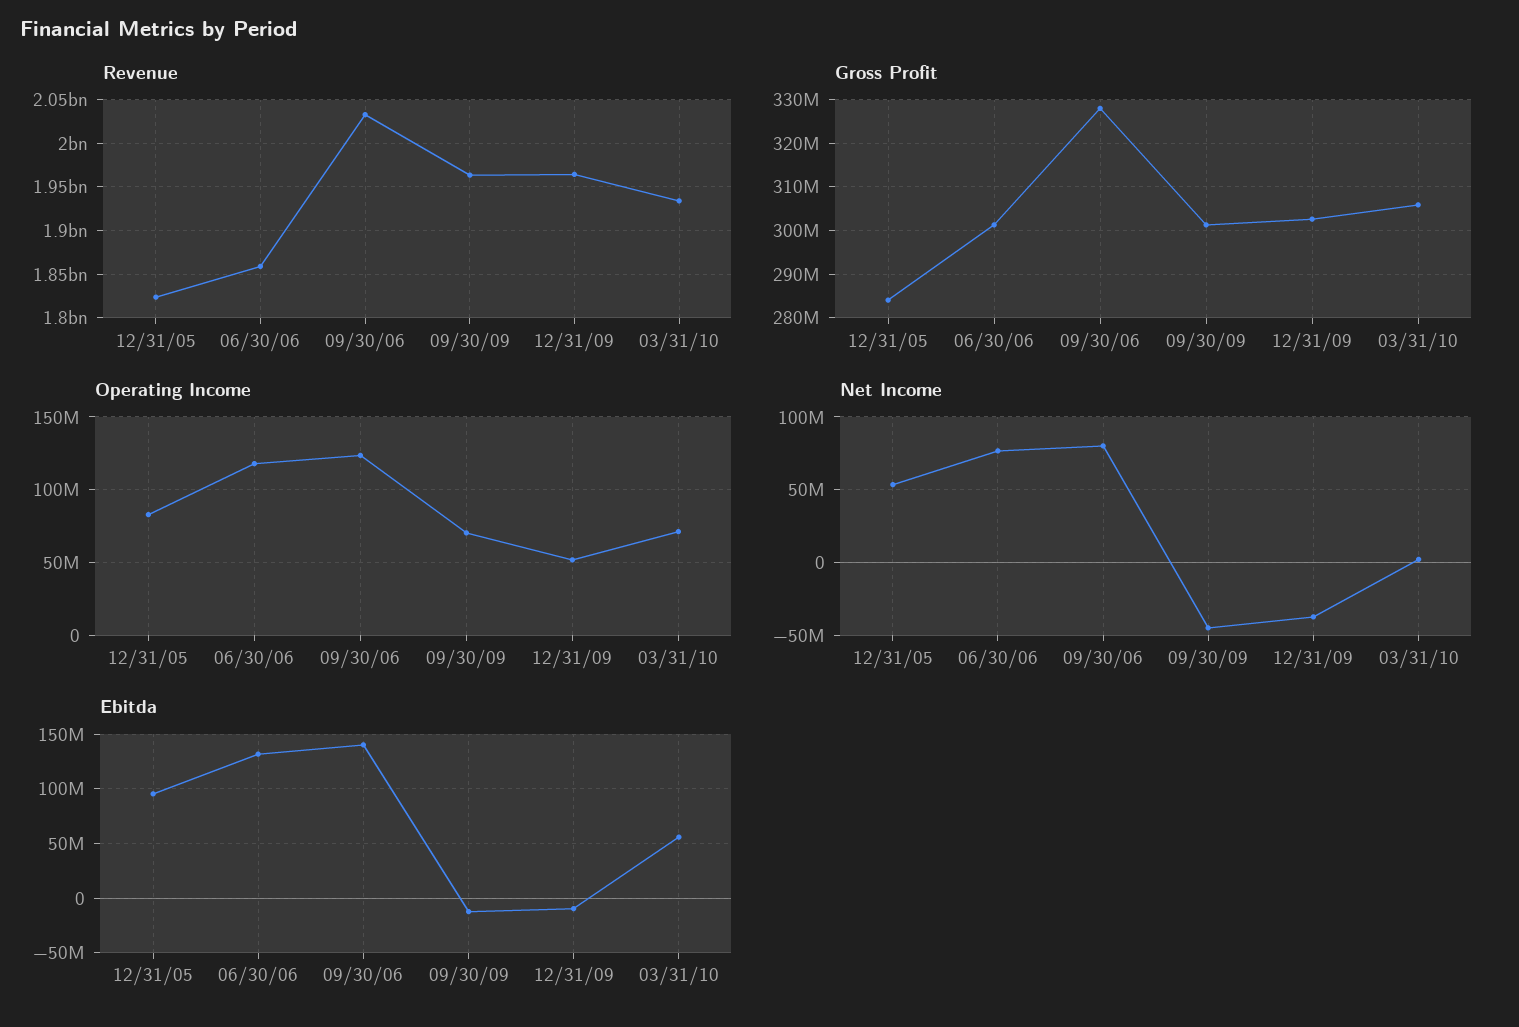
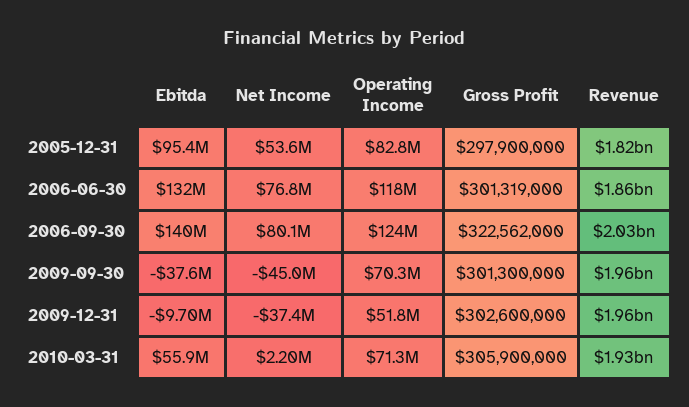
  {
    "Revenue": {
      "12/31/05": 1820000000,
      "06/30/06": 1860000000,
      "09/30/06": 2030000000,
      "09/30/09": 1960000000,
      "12/31/09": 1960000000,
      "03/31/10": 1930000000
    },
    "Gross Profit": {
-     "12/31/05": 284000000,
+     "12/31/05": 297900000,
      "06/30/06": 301319000,
-     "09/30/06": 328000000,
+     "09/30/06": 322562000,
      "09/30/09": 301300000,
      "12/31/09": 302600000,
      "03/31/10": 305900000
    },
    "Operating Income": {
      "12/31/05": 82800000,
      "06/30/06": 118000000,
      "09/30/06": 124000000,
      "09/30/09": 70300000,
      "12/31/09": 51800000,
      "03/31/10": 71300000
    },
    "Net Income": {
      "12/31/05": 53600000,
      "06/30/06": 76800000,
      "09/30/06": 80100000,
      "09/30/09": -45000000,
      "12/31/09": -37400000,
      "03/31/10": 2200000
    },
    "Ebitda": {
      "12/31/05": 95400000,
      "06/30/06": 132000000,
      "09/30/06": 140000000,
-     "09/30/09": -10000000,
+     "09/30/09": -37600000,
      "12/31/09": -9700000,
      "03/31/10": 55900000
    }
  }

